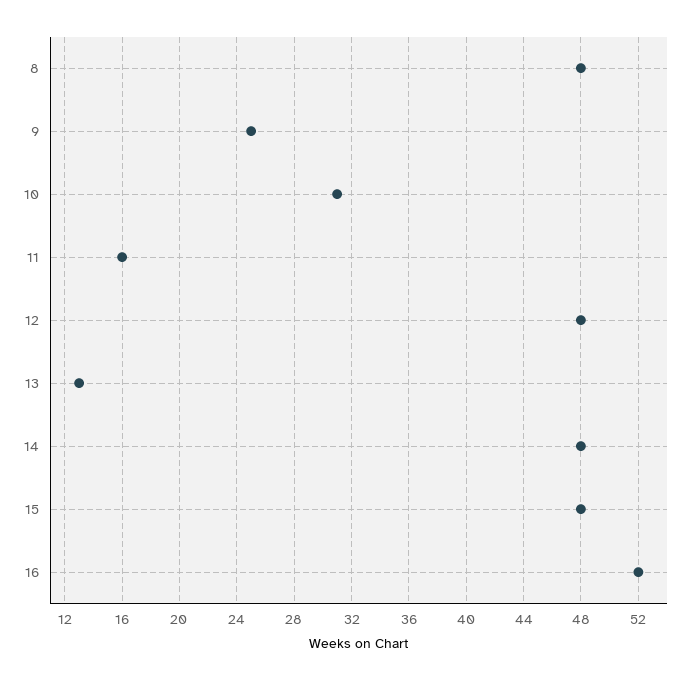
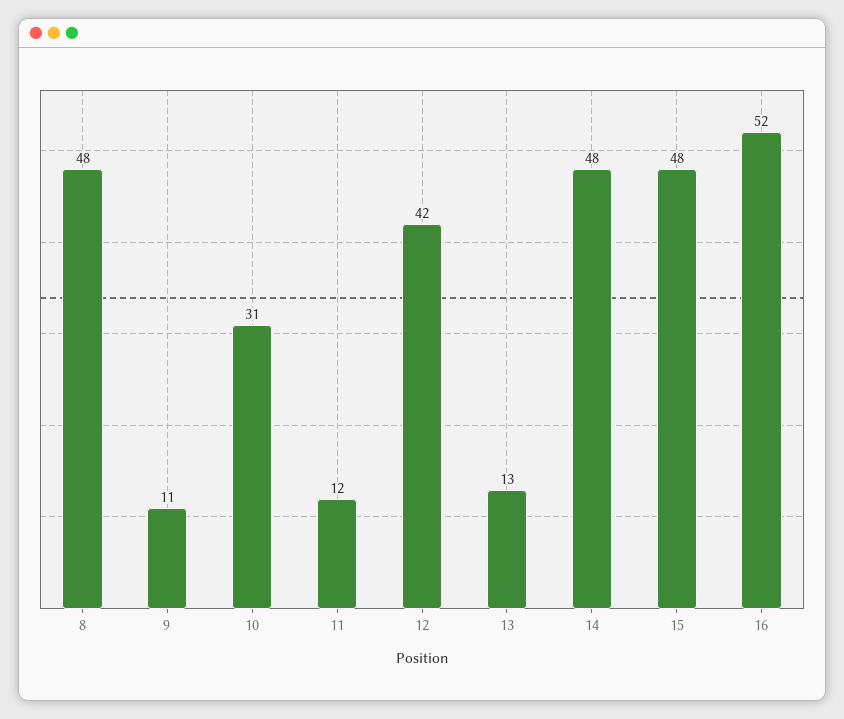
  {
    "8": 48,
-   "9": 25,
+   "9": 11,
    "10": 31,
-   "11": 16,
+   "11": 12,
-   "12": 48,
+   "12": 42,
    "13": 13,
    "14": 48,
    "15": 48,
    "16": 52
  }

